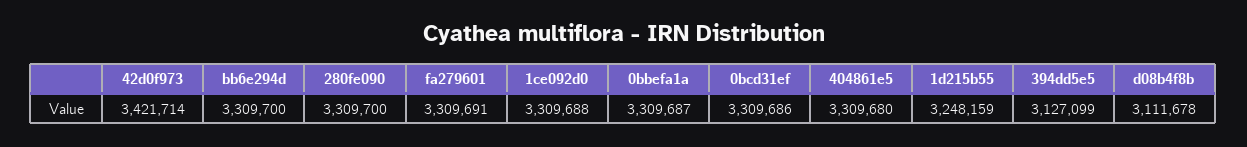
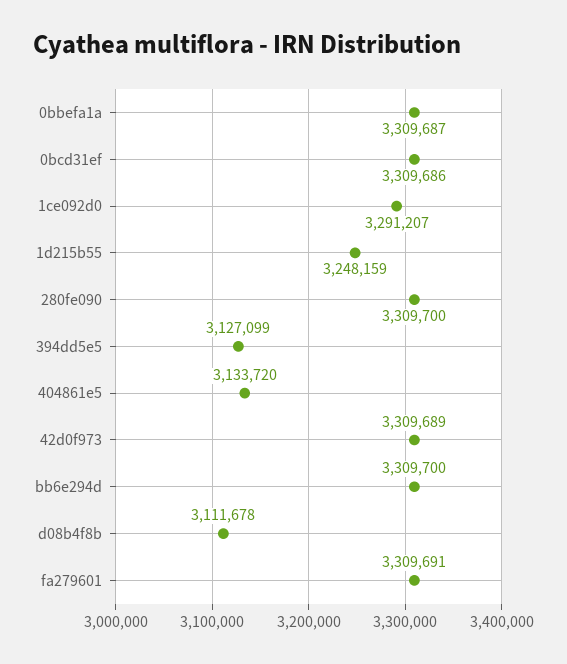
  {
-   "42d0f973": 3421714,
+   "42d0f973": 3309689,
    "bb6e294d": 3309700,
    "280fe090": 3309700,
    "fa279601": 3309691,
-   "1ce092d0": 3309688,
+   "1ce092d0": 3291207,
    "0bbefa1a": 3309687,
    "0bcd31ef": 3309686,
-   "404861e5": 3309680,
+   "404861e5": 3133720,
    "1d215b55": 3248159,
    "394dd5e5": 3127099,
    "d08b4f8b": 3111678
  }

